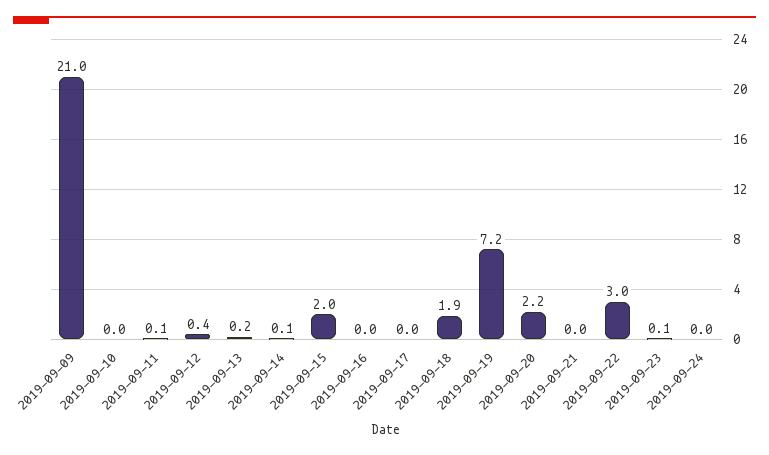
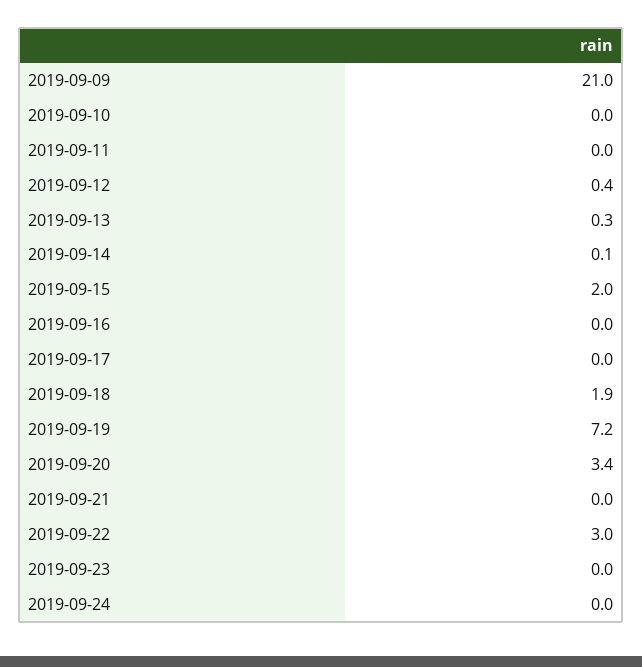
  {
    "2019-09-09": 21,
    "2019-09-10": 0,
-   "2019-09-11": 0.1,
+   "2019-09-11": 0,
    "2019-09-12": 0.4,
-   "2019-09-13": 0.2,
+   "2019-09-13": 0.3,
    "2019-09-14": 0.1,
    "2019-09-15": 2,
    "2019-09-16": 0,
    "2019-09-17": 0,
    "2019-09-18": 1.9,
    "2019-09-19": 7.2,
-   "2019-09-20": 2.2,
+   "2019-09-20": 3.4,
    "2019-09-21": 0,
    "2019-09-22": 3,
-   "2019-09-23": 0.1,
+   "2019-09-23": 0,
    "2019-09-24": 0
  }

